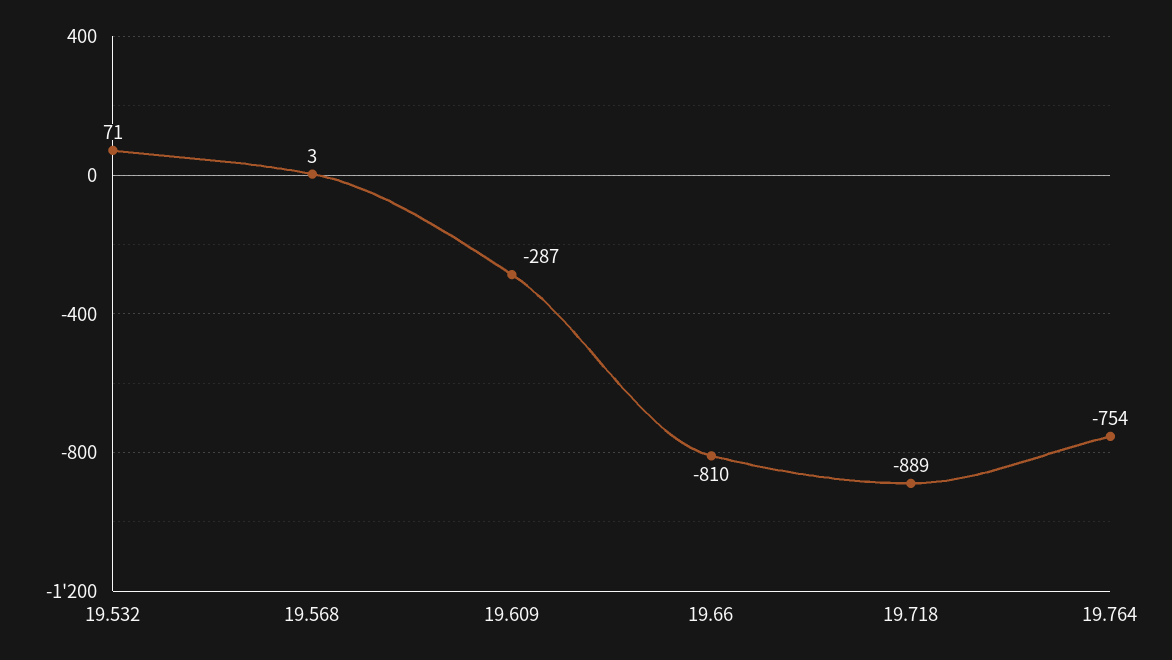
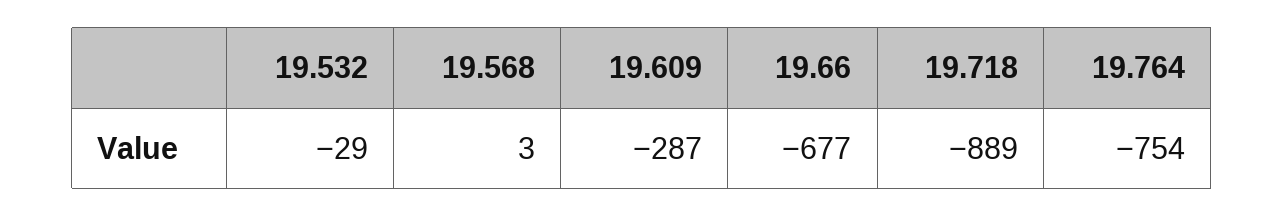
  {
-   "19.532": 71,
+   "19.532": -29,
    "19.568": 3,
    "19.609": -287,
-   "19.66": -810,
+   "19.66": -677,
    "19.718": -889,
    "19.764": -754
  }

